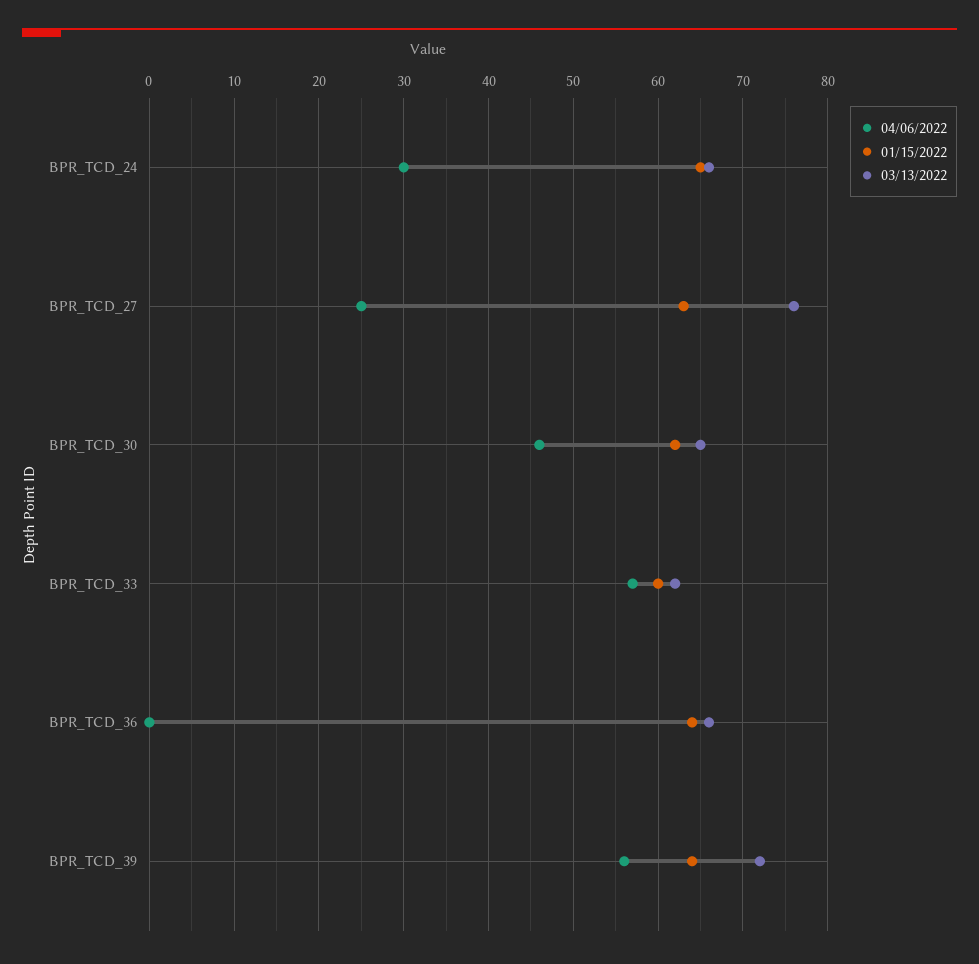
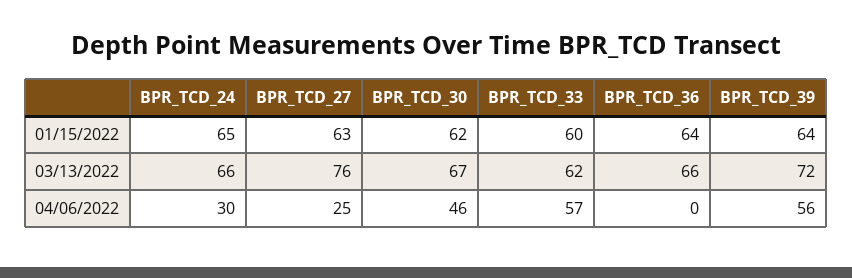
  {
    "04/06/2022": {
      "BPR_TCD_24": 30,
      "BPR_TCD_27": 25,
      "BPR_TCD_30": 46,
      "BPR_TCD_33": 57,
      "BPR_TCD_36": 0,
      "BPR_TCD_39": 56
    },
    "01/15/2022": {
      "BPR_TCD_24": 65,
      "BPR_TCD_27": 63,
      "BPR_TCD_30": 62,
      "BPR_TCD_33": 60,
      "BPR_TCD_36": 64,
      "BPR_TCD_39": 64
    },
    "03/13/2022": {
      "BPR_TCD_24": 66,
      "BPR_TCD_27": 76,
-     "BPR_TCD_30": 65,
+     "BPR_TCD_30": 67,
      "BPR_TCD_33": 62,
      "BPR_TCD_36": 66,
      "BPR_TCD_39": 72
    }
  }

